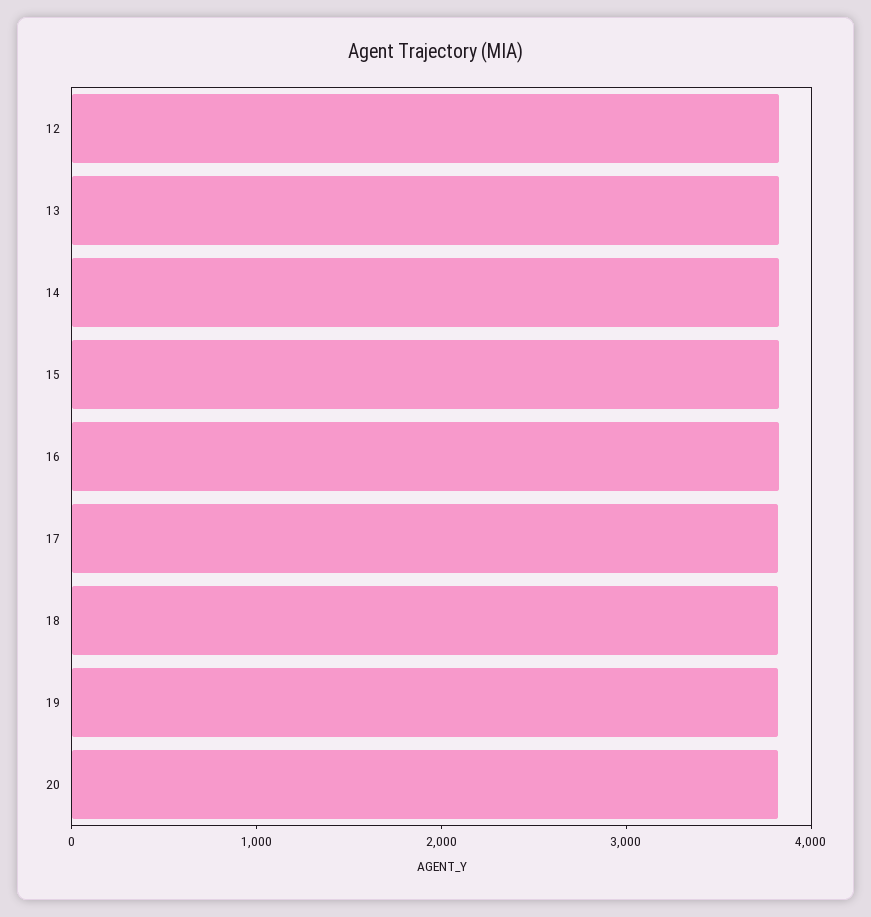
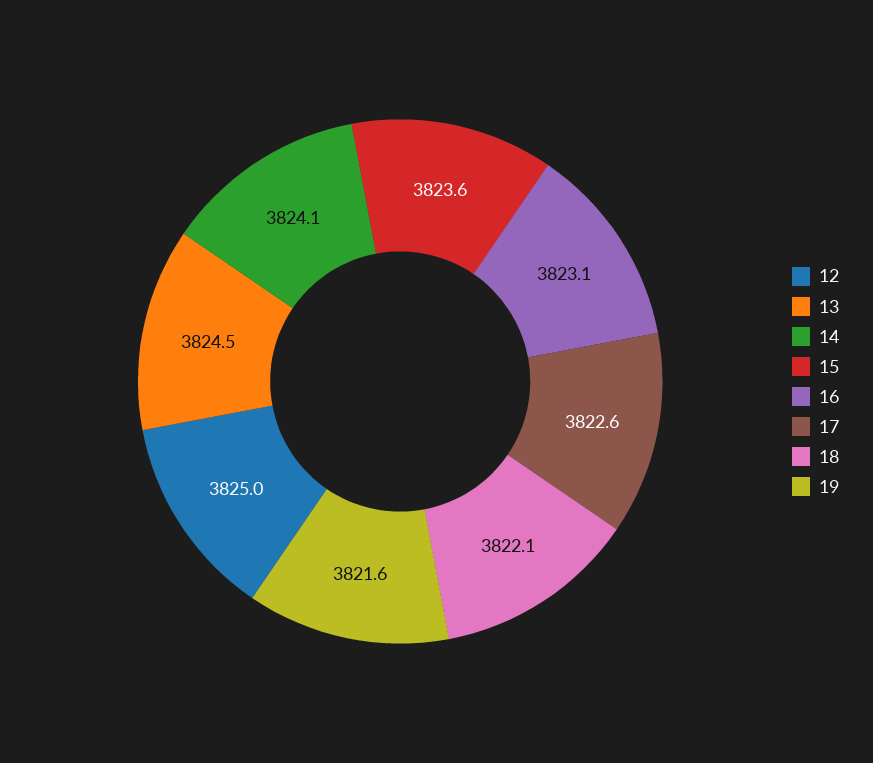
  {
    "12": 3825,
    "13": 3824.5,
    "14": 3824.1,
    "15": 3823.6,
    "16": 3823.1,
    "17": 3822.6,
    "18": 3822.1,
-   "19": 3821.6,
+   "19": 3821.6
-   "20": 3800
  }

